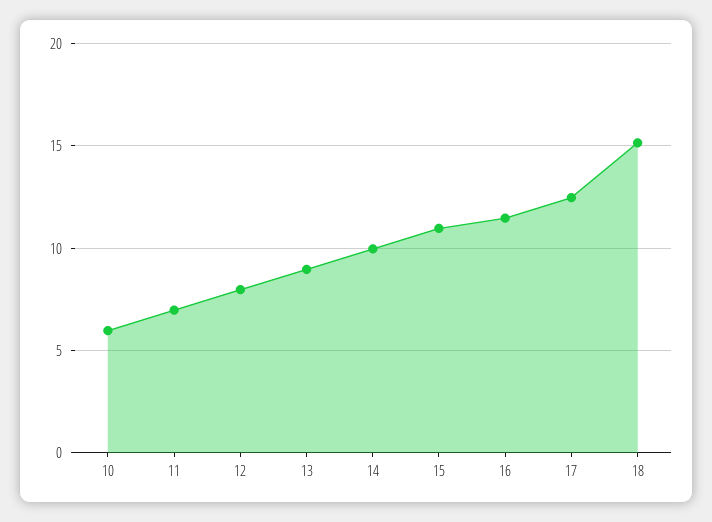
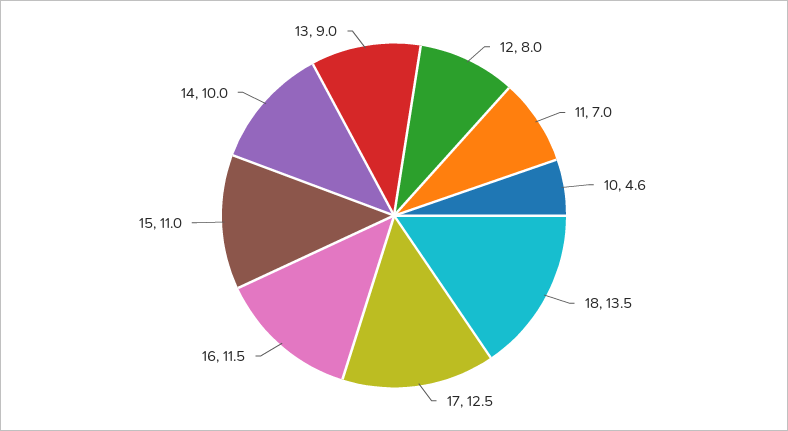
  {
-   "10": 6,
+   "10": 4.6,
    "11": 7,
    "12": 8,
    "13": 9,
    "14": 10,
    "15": 11,
    "16": 11.5,
    "17": 12.5,
-   "18": 15
+   "18": 13.5
  }

